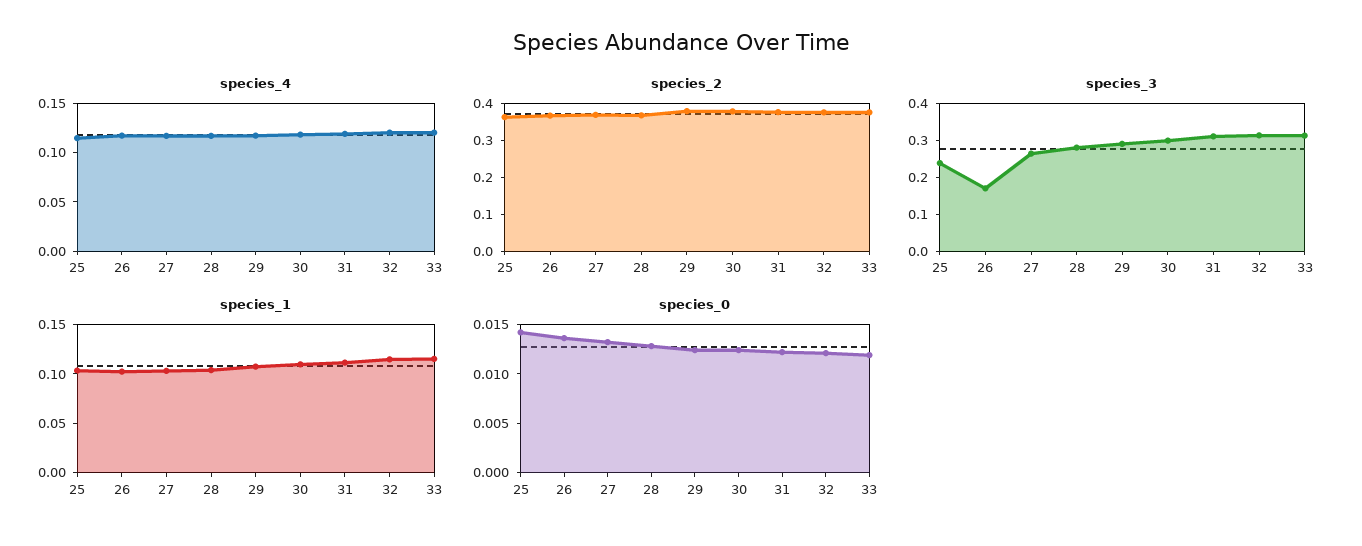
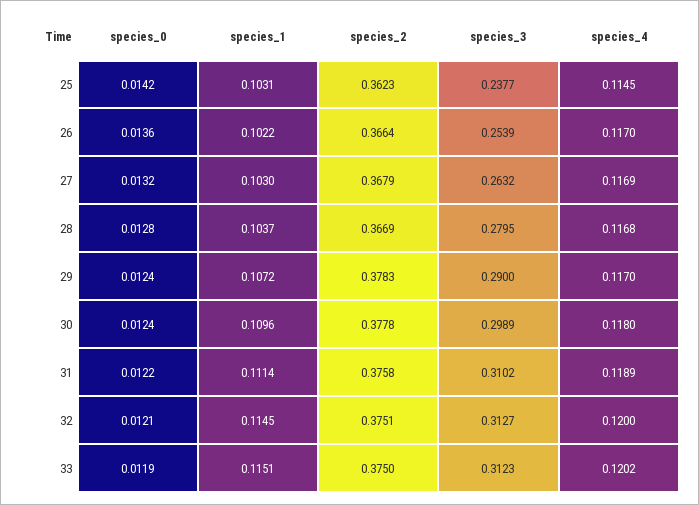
  {
    "species_4": {
      "25": 0.1145,
      "26": 0.117,
      "27": 0.1169,
      "28": 0.1168,
      "29": 0.117,
      "30": 0.118,
      "31": 0.1189,
      "32": 0.12,
      "33": 0.1202
    },
    "species_2": {
      "25": 0.3623,
      "26": 0.3664,
      "27": 0.3679,
      "28": 0.3669,
      "29": 0.3783,
      "30": 0.3778,
      "31": 0.3758,
      "32": 0.3751,
      "33": 0.375
    },
    "species_3": {
      "25": 0.2377,
-     "26": 0.175,
+     "26": 0.2539,
      "27": 0.2632,
      "28": 0.2795,
      "29": 0.29,
      "30": 0.2989,
      "31": 0.3102,
      "32": 0.3127,
      "33": 0.3123
    },
    "species_1": {
      "25": 0.1031,
      "26": 0.1022,
      "27": 0.103,
      "28": 0.1037,
      "29": 0.1072,
      "30": 0.1096,
      "31": 0.1114,
      "32": 0.1145,
      "33": 0.1151
    },
    "species_0": {
      "25": 0.0142,
      "26": 0.0136,
      "27": 0.0132,
      "28": 0.0128,
      "29": 0.0124,
      "30": 0.0124,
      "31": 0.0122,
      "32": 0.0121,
      "33": 0.0119
    }
  }

